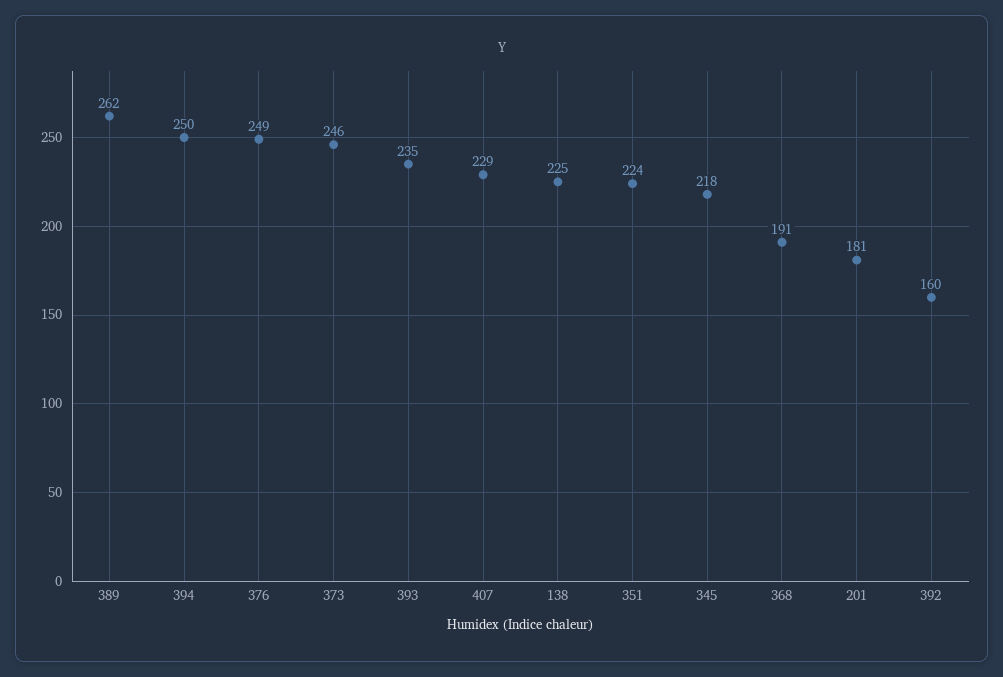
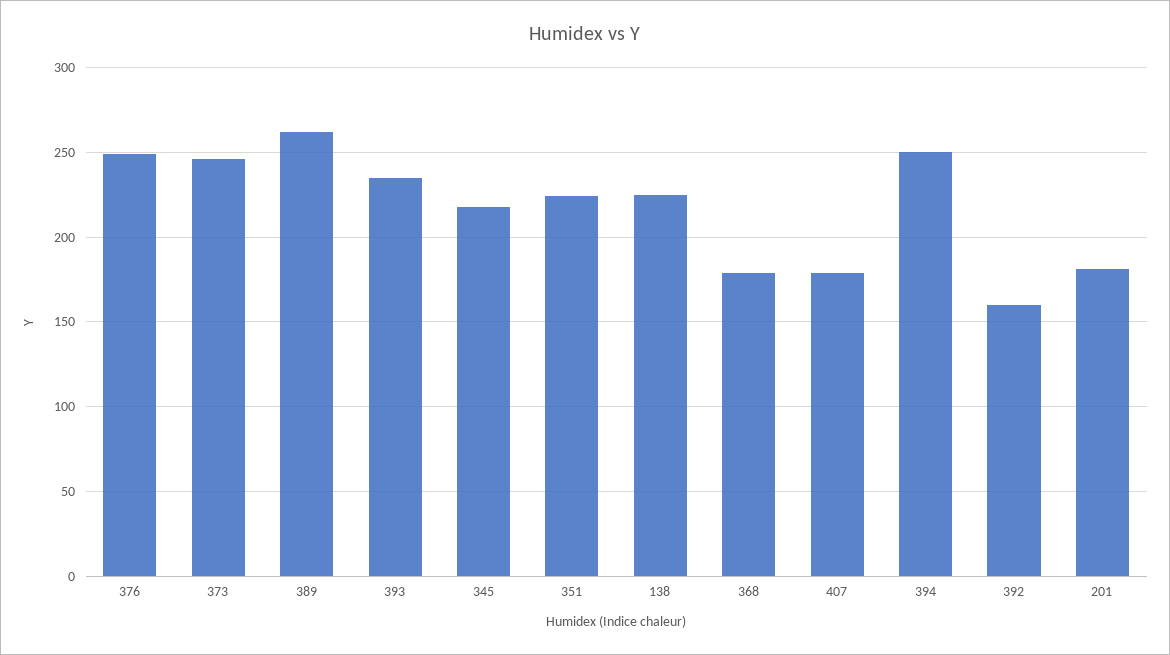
  {
    "389": 262,
    "394": 250,
    "376": 249,
    "373": 246,
    "393": 235,
-   "407": 229,
+   "407": 180,
    "138": 225,
    "351": 224,
    "345": 218,
-   "368": 191,
+   "368": 180,
    "201": 181,
    "392": 160
  }

